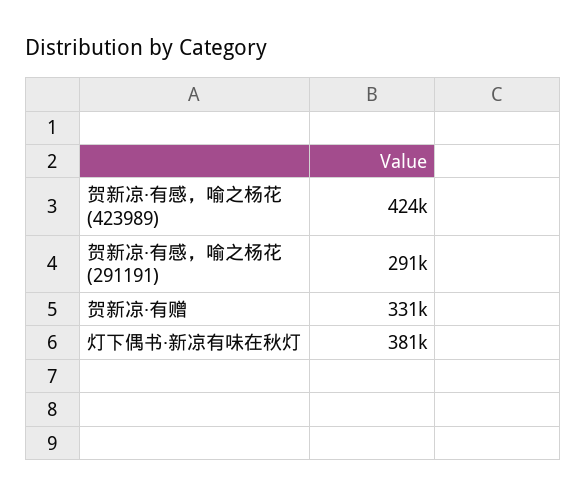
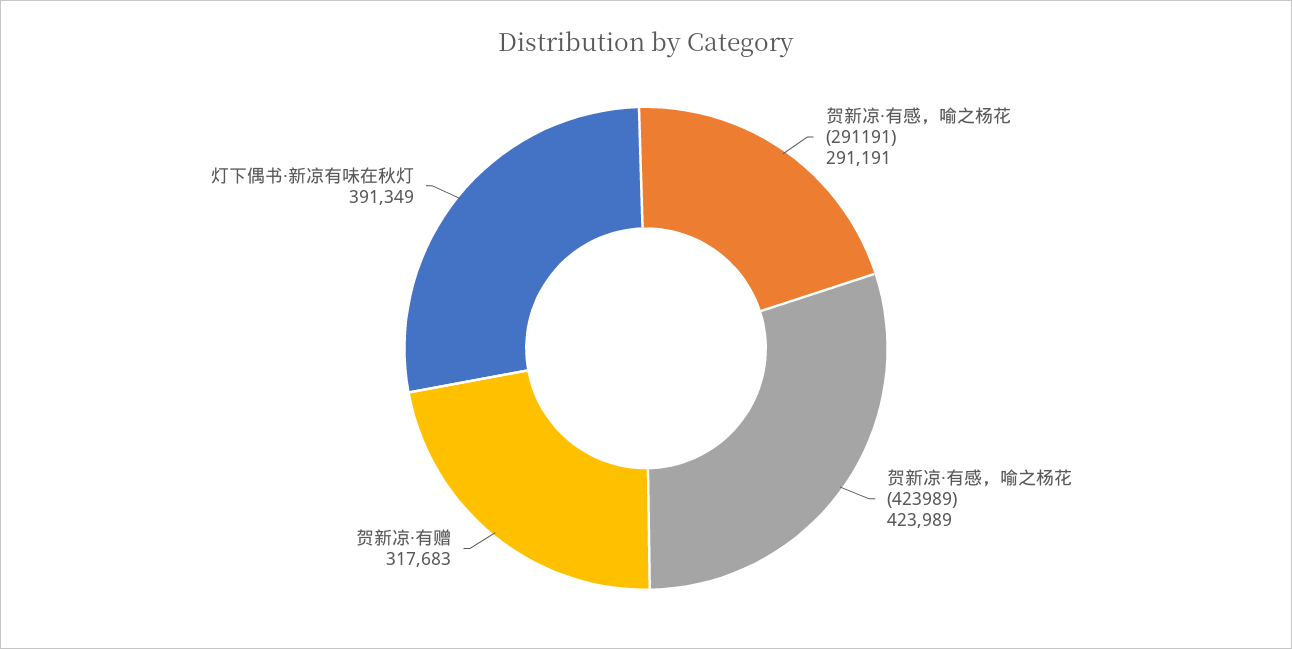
  {
    "贺新凉·有感，喻之杨花 (423989)": 423989,
    "贺新凉·有感，喻之杨花 (291191)": 291191,
-   "贺新凉·有赠": 331000,
+   "贺新凉·有赠": 317683,
-   "灯下偶书·新凉有味在秋灯": 381000
+   "灯下偶书·新凉有味在秋灯": 391349
  }

